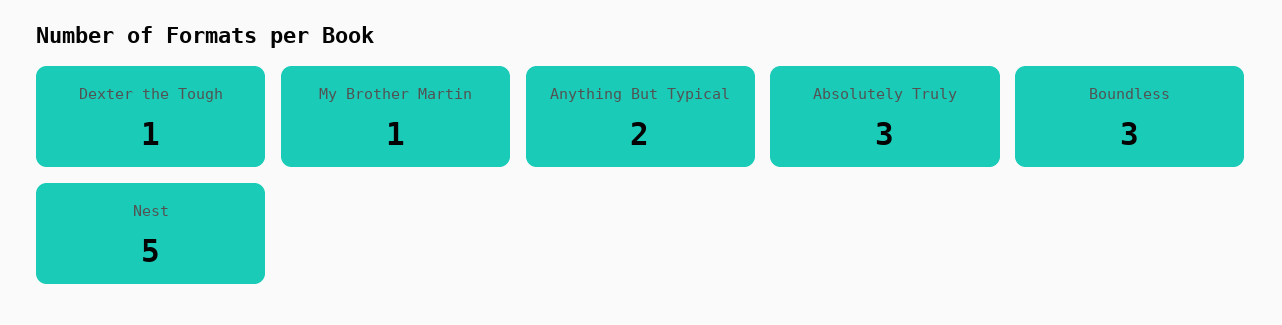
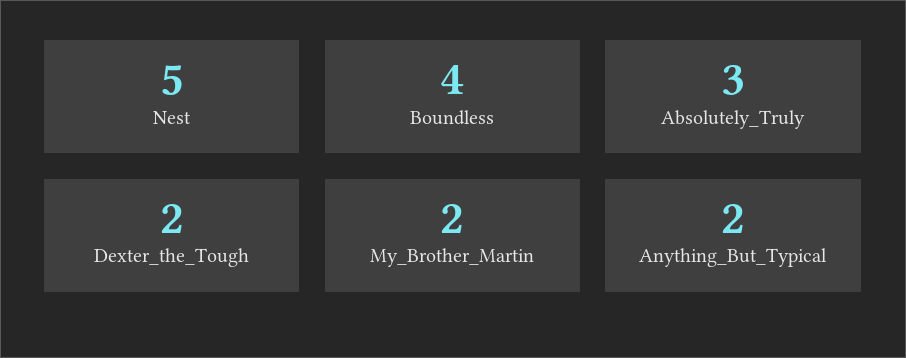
  {
-   "Dexter the Tough": 1,
+   "Dexter the Tough": 2,
-   "My Brother Martin": 1,
+   "My Brother Martin": 2,
    "Anything But Typical": 2,
    "Absolutely Truly": 3,
-   "Boundless": 3,
+   "Boundless": 4,
    "Nest": 5
  }

